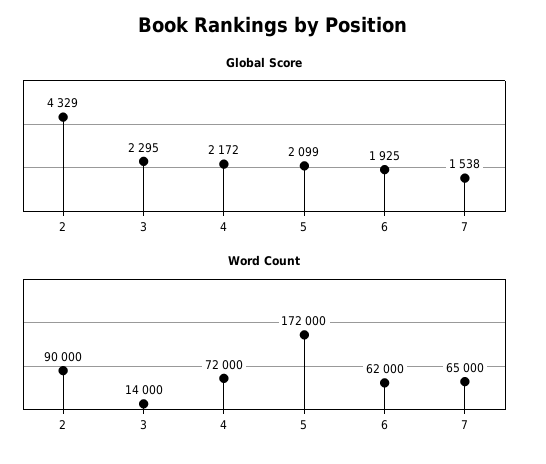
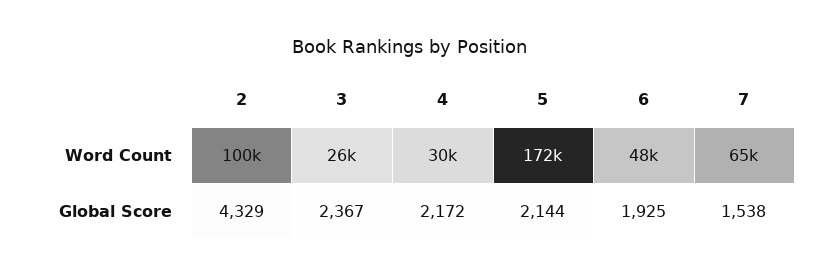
  {
    "Global Score": {
      "2": 4329,
-     "3": 2295,
+     "3": 2367,
      "4": 2172,
-     "5": 2099,
+     "5": 2144,
      "6": 1925,
      "7": 1538
    },
    "Word Count": {
-     "2": 90000,
+     "2": 100000,
-     "3": 14000,
+     "3": 26000,
-     "4": 72000,
+     "4": 30000,
      "5": 172000,
-     "6": 62000,
+     "6": 48000,
      "7": 65000
    }
  }

